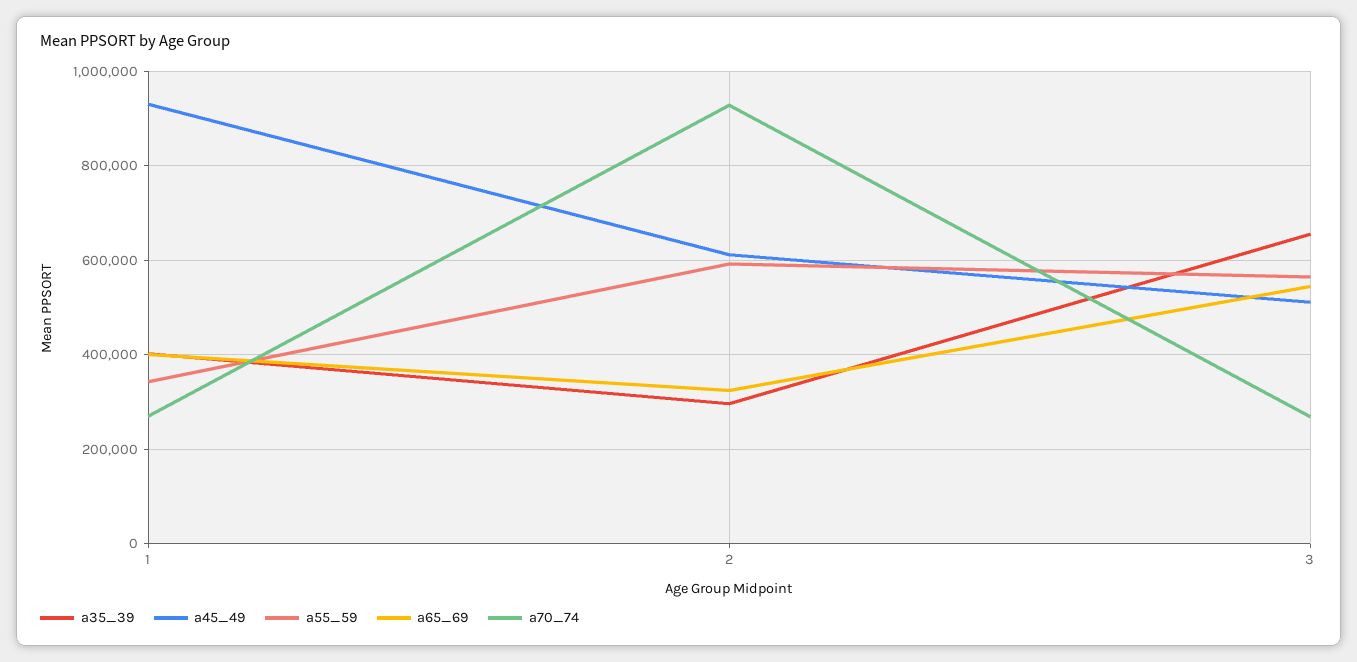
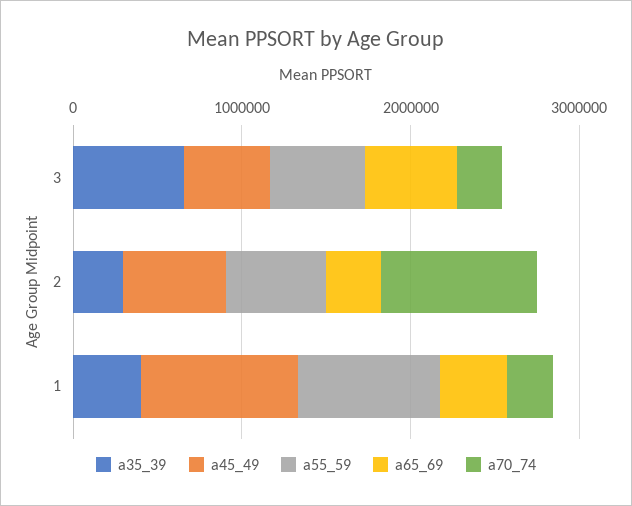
  {
    "a35_39": {
      "1": 400000,
      "2": 300000,
      "3": 660000
    },
    "a45_49": {
      "1": 940000,
      "2": 620000,
      "3": 520000
    },
    "a55_59": {
-     "1": 340000,
+     "1": 800000,
      "2": 600000,
      "3": 560000
    },
    "a65_69": {
      "1": 400000,
      "2": 320000,
      "3": 540000
    },
    "a70_74": {
      "1": 280000,
      "2": 920000,
      "3": 260000
    }
  }

